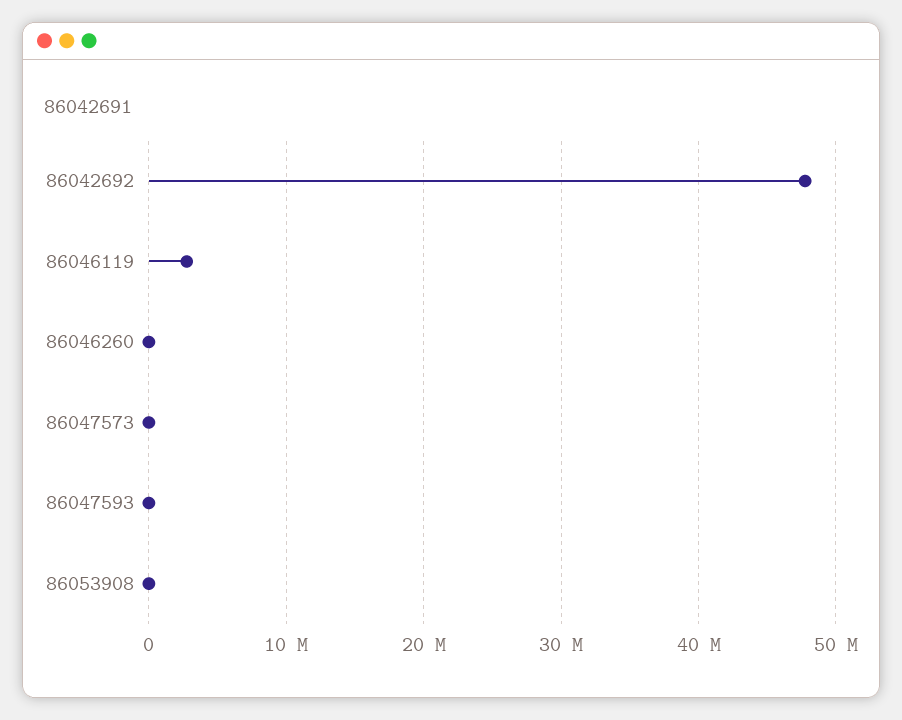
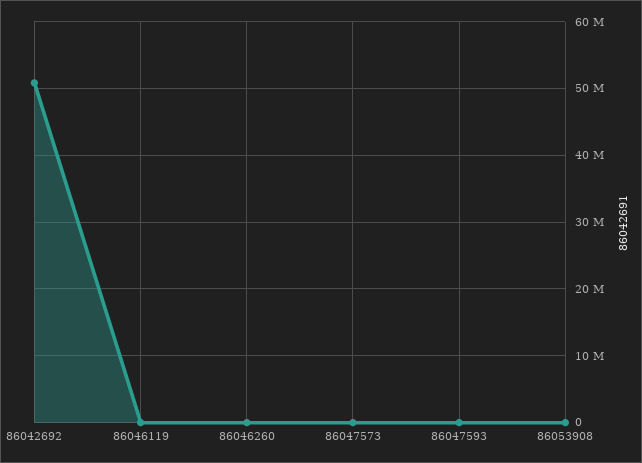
  {
-   "86042692": 48000000,
+   "86042692": 51000000,
-   "86046119": 3000000,
+   "86046119": 0,
    "86046260": 0,
    "86047573": 0,
    "86047593": 0,
    "86053908": 0
  }

